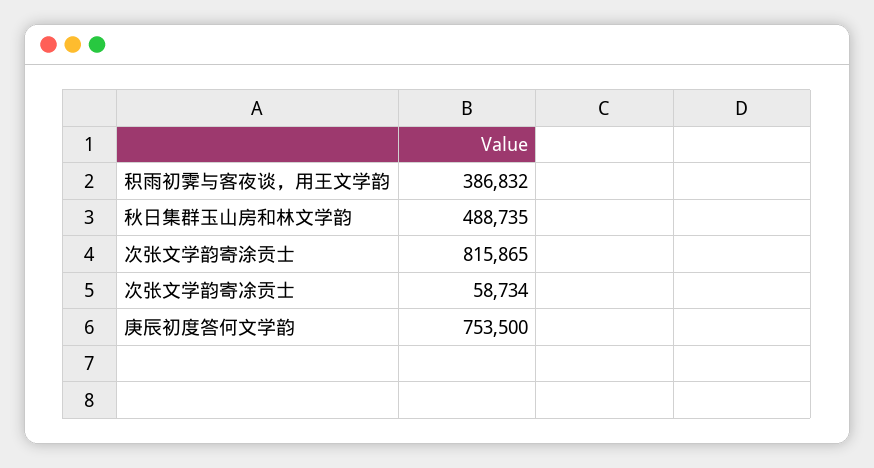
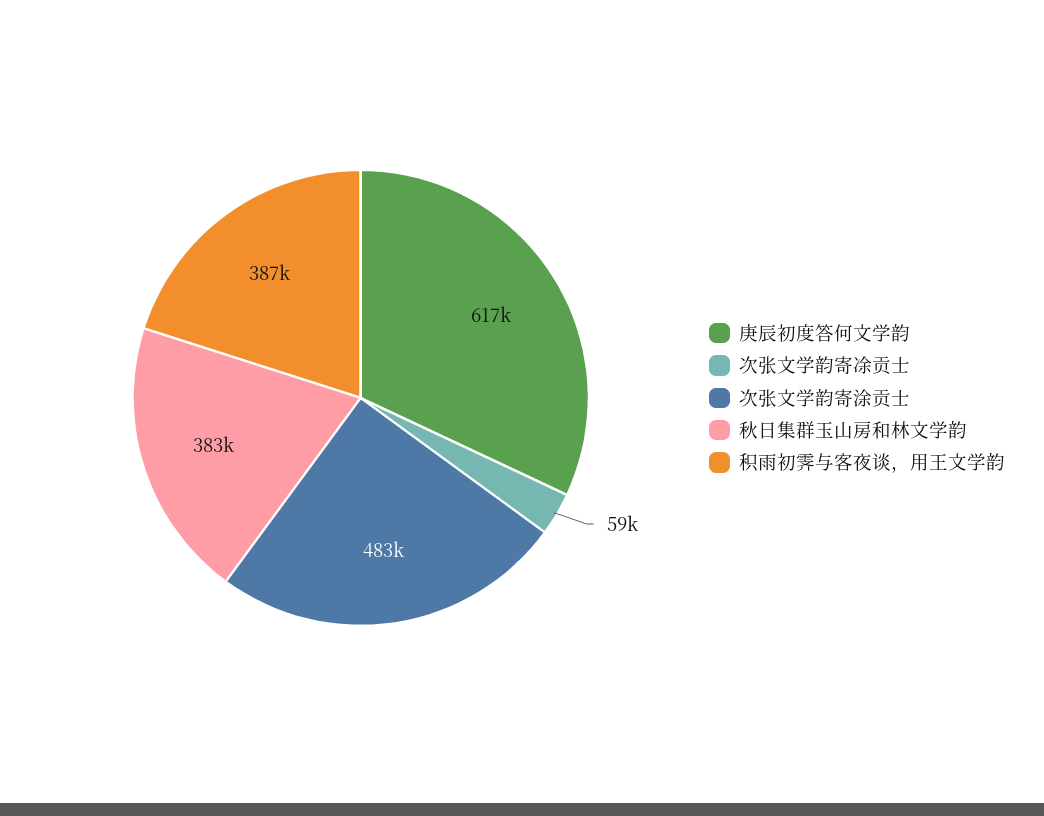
  {
    "积雨初霁与客夜谈，用王文学韵": 386832,
-   "秋日集群玉山房和林文学韵": 488735,
+   "秋日集群玉山房和林文学韵": 383000,
-   "次张文学韵寄涂贡士": 815865,
+   "次张文学韵寄涂贡士": 483000,
    "次张文学韵寄凃贡士": 58734,
-   "庚辰初度答何文学韵": 753500
+   "庚辰初度答何文学韵": 617000
  }

